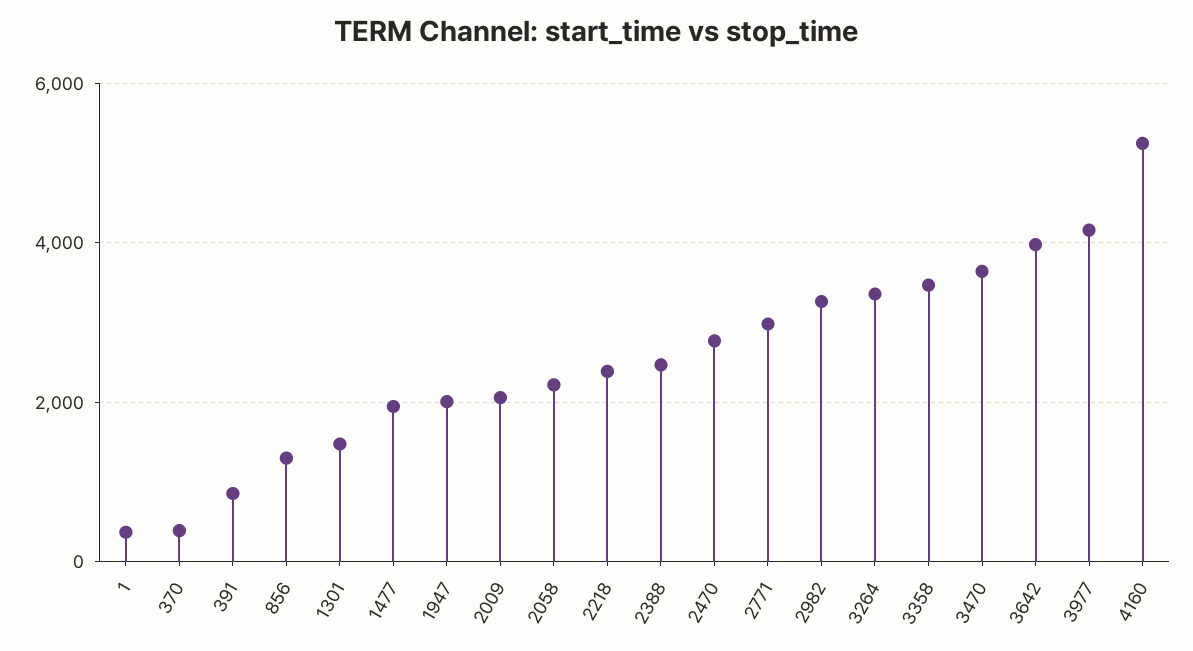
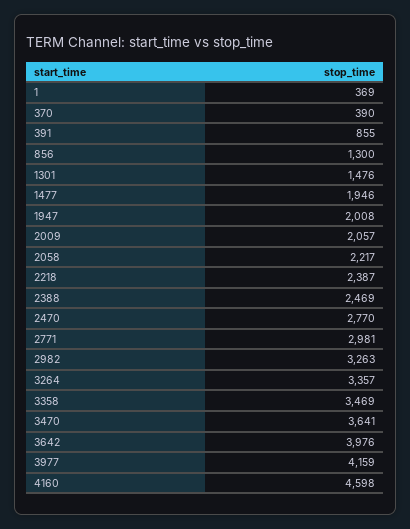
  {
    "1": 369,
    "370": 390,
    "391": 855,
    "856": 1300,
    "1301": 1476,
    "1477": 1946,
    "1947": 2008,
    "2009": 2057,
    "2058": 2217,
    "2218": 2387,
    "2388": 2469,
    "2470": 2770,
    "2771": 2981,
    "2982": 3263,
    "3264": 3357,
    "3358": 3469,
    "3470": 3641,
    "3642": 3976,
    "3977": 4159,
-   "4160": 5200
+   "4160": 4598
  }

